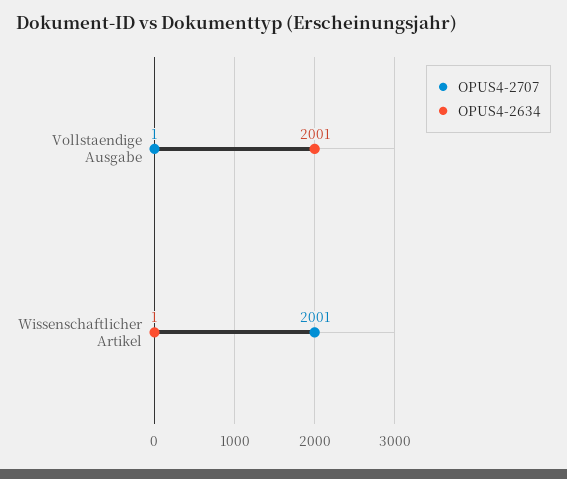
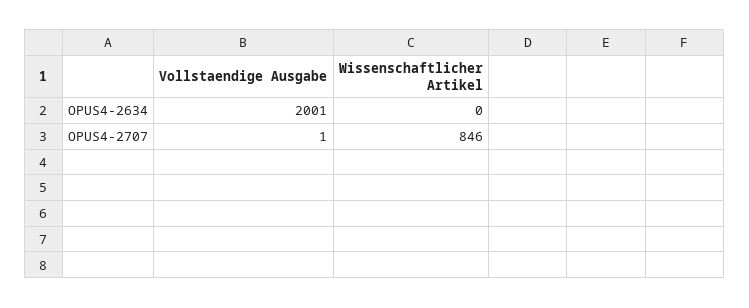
  {
    "OPUS4-2707": {
      "Vollstaendige Ausgabe": 1,
-     "Wissenschaftlicher Artikel": 2001
+     "Wissenschaftlicher Artikel": 846
    },
    "OPUS4-2634": {
      "Vollstaendige Ausgabe": 2001,
-     "Wissenschaftlicher Artikel": 1
+     "Wissenschaftlicher Artikel": 0
    }
  }

